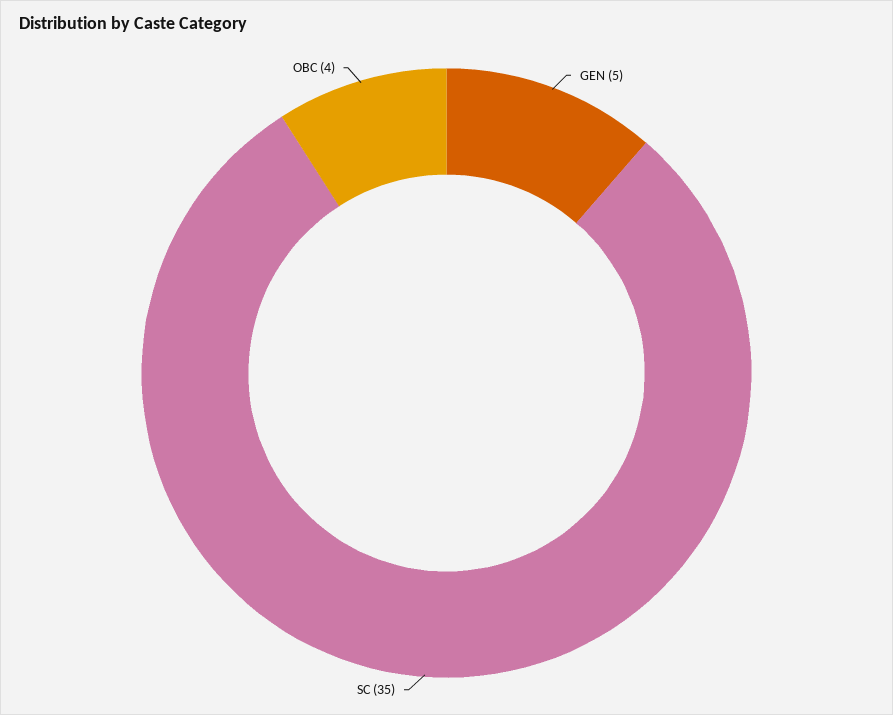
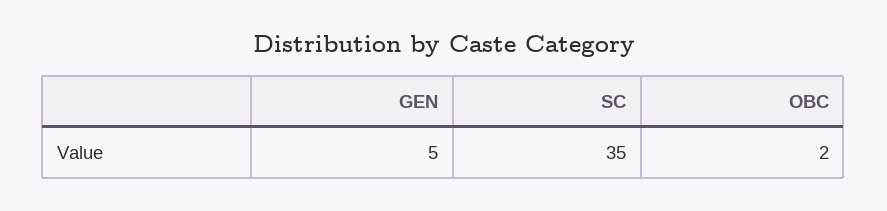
  {
    "GEN": 5,
    "SC": 35,
-   "OBC": 4
+   "OBC": 2
  }

